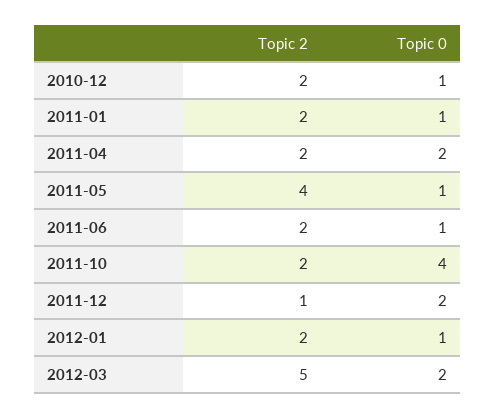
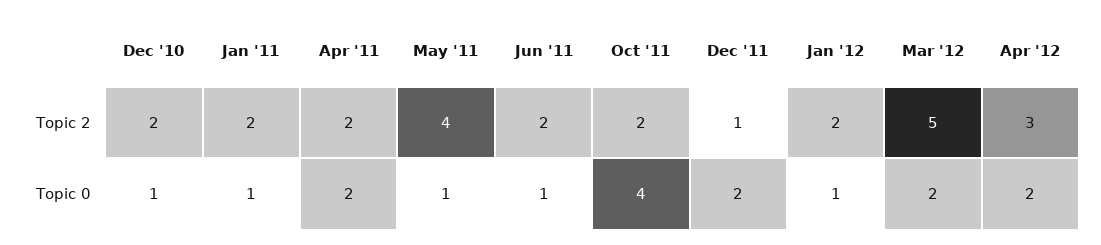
  {
    "Topic 2": {
      "2010-12": 2,
      "2011-01": 2,
      "2011-04": 2,
      "2011-05": 4,
      "2011-06": 2,
      "2011-10": 2,
      "2011-12": 1,
      "2012-01": 2,
-     "2012-03": 5
+     "2012-03": 5,
+     "Apr '12": 3
    },
    "Topic 0": {
      "2010-12": 1,
      "2011-01": 1,
      "2011-04": 2,
      "2011-05": 1,
      "2011-06": 1,
      "2011-10": 4,
      "2011-12": 2,
      "2012-01": 1,
-     "2012-03": 2
+     "2012-03": 2,
+     "Apr '12": 2
    }
  }

